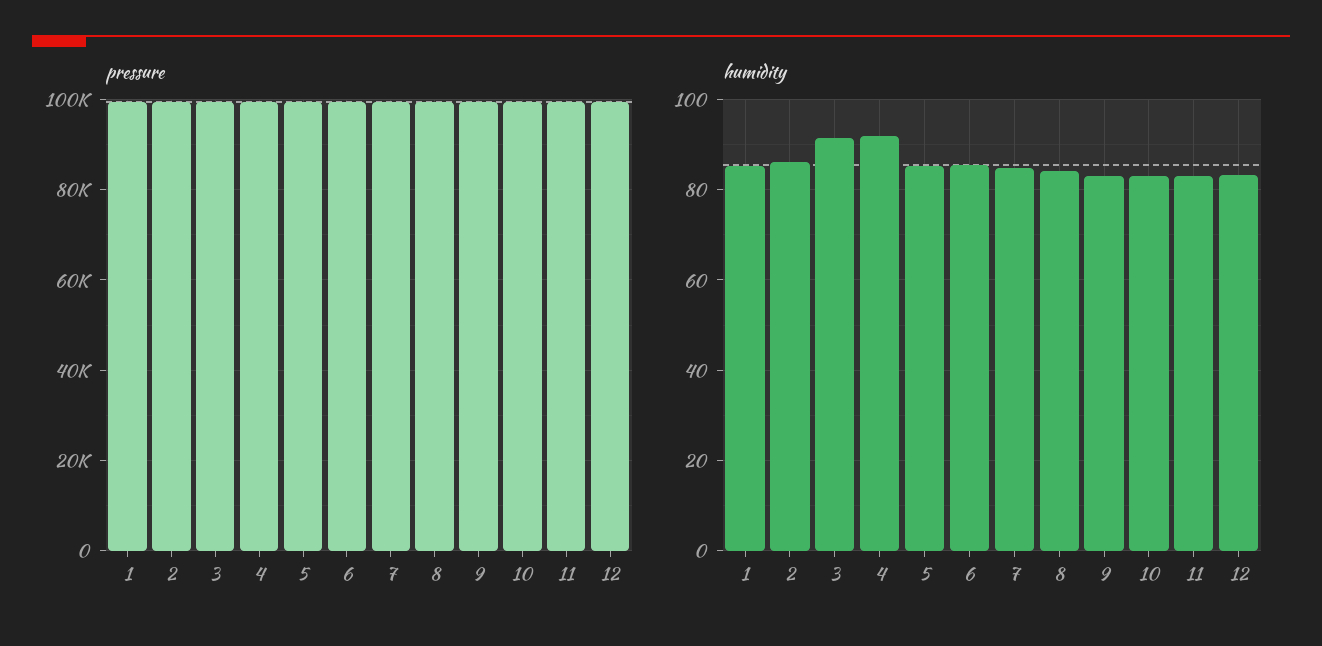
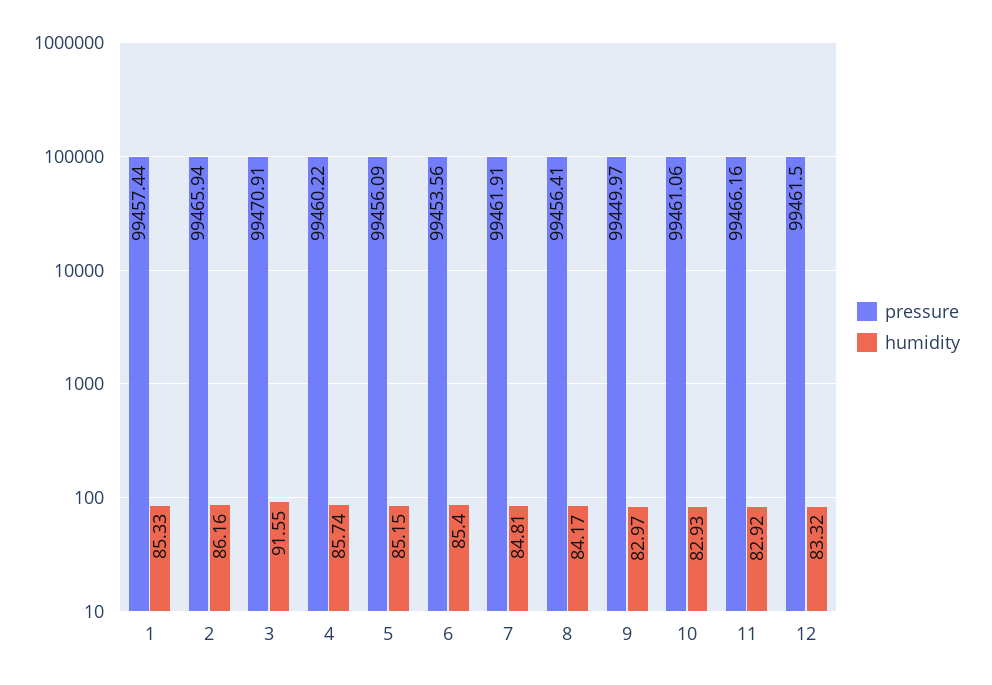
  {
    "pressure": {
      "1": 99457.44,
      "2": 99465.94,
      "3": 99470.91,
      "4": 99460.22,
      "5": 99456.09,
      "6": 99453.56,
      "7": 99461.91,
      "8": 99456.41,
      "9": 99449.97,
      "10": 99461.06,
      "11": 99466.16,
      "12": 99461.5
    },
    "humidity": {
      "1": 85.33,
      "2": 86.16,
      "3": 91.55,
-     "4": 92,
+     "4": 85.74,
      "5": 85.15,
      "6": 85.4,
      "7": 84.81,
      "8": 84.17,
      "9": 82.97,
      "10": 82.93,
      "11": 82.92,
      "12": 83.32
    }
  }

